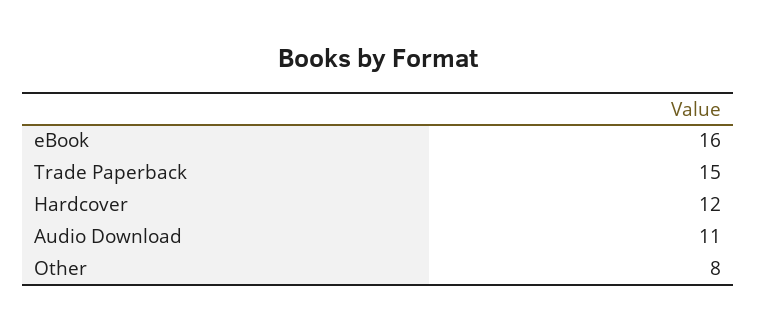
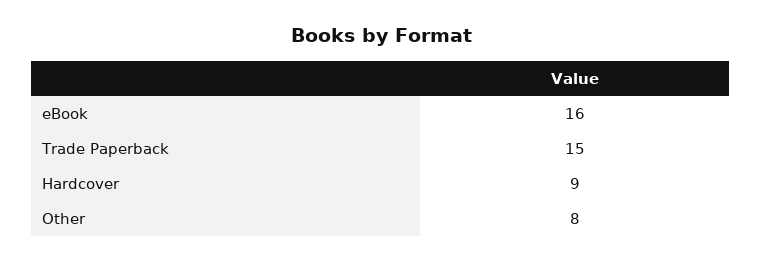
  {
    "eBook": 16,
    "Trade Paperback": 15,
-   "Hardcover": 12,
+   "Hardcover": 9,
-   "Audio Download": 11,
    "Other": 8
  }

